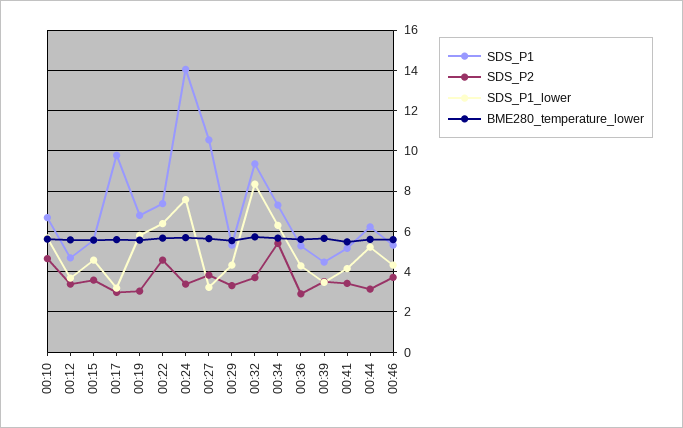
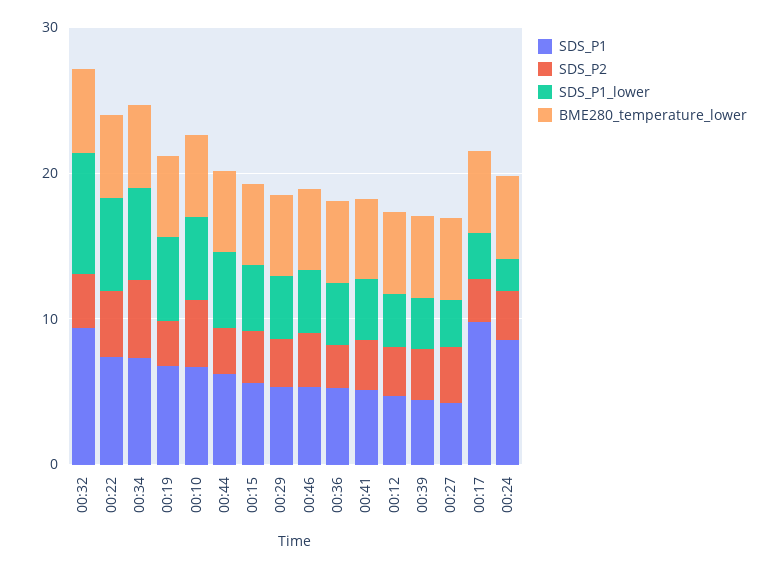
  {
    "SDS_P1": {
      "00:10": 6.5,
      "00:12": 4.5,
      "00:15": 5.5,
      "00:17": 10,
      "00:19": 7,
      "00:22": 7.5,
-     "00:24": 14,
+     "00:24": 8,
-     "00:27": 10.5,
+     "00:27": 4,
      "00:29": 5.5,
      "00:32": 9.5,
      "00:34": 7.5,
      "00:36": 5.5,
      "00:39": 4.5,
      "00:41": 5,
      "00:44": 6,
      "00:46": 5.5
    },
    "SDS_P2": {
      "00:10": 4.5,
      "00:12": 3.5,
      "00:15": 3.5,
      "00:17": 3,
      "00:19": 3,
      "00:22": 4.5,
      "00:24": 3.5,
      "00:27": 4,
      "00:29": 3.5,
      "00:32": 3.5,
      "00:34": 5.5,
      "00:36": 3,
      "00:39": 3.5,
      "00:41": 3.5,
      "00:44": 3,
      "00:46": 3.5
    },
    "SDS_P1_lower": {
      "00:10": 5.5,
      "00:12": 3.5,
      "00:15": 4.5,
      "00:17": 3,
      "00:19": 6,
      "00:22": 6.5,
-     "00:24": 7.5,
+     "00:24": 2,
      "00:27": 3,
      "00:29": 4.5,
      "00:32": 8.5,
      "00:34": 6.5,
      "00:36": 4.5,
      "00:39": 3.5,
      "00:41": 4,
      "00:44": 5,
      "00:46": 4.5
    },
    "BME280_temperature_lower": {
      "00:10": 5.5,
      "00:12": 5.5,
      "00:15": 5.5,
      "00:17": 5.5,
      "00:19": 5.5,
      "00:22": 5.5,
      "00:24": 5.5,
      "00:27": 5.5,
      "00:29": 5.5,
      "00:32": 5.5,
      "00:34": 5.5,
      "00:36": 5.5,
      "00:39": 5.5,
      "00:41": 5.5,
      "00:44": 5.5,
      "00:46": 5.5
    }
  }

